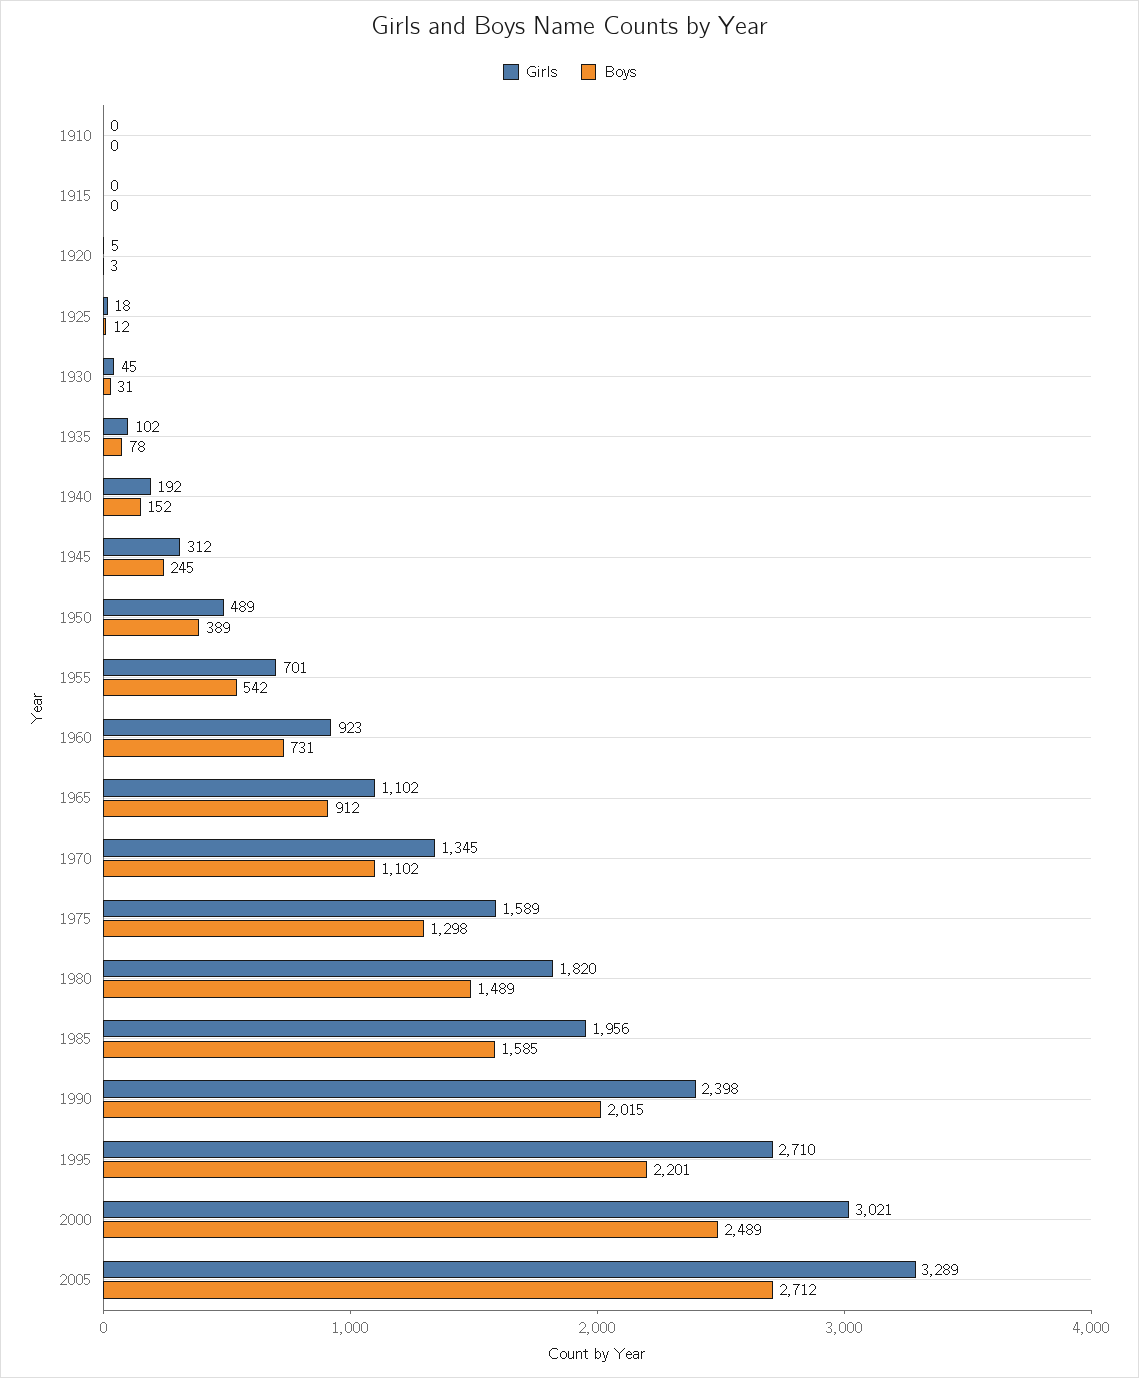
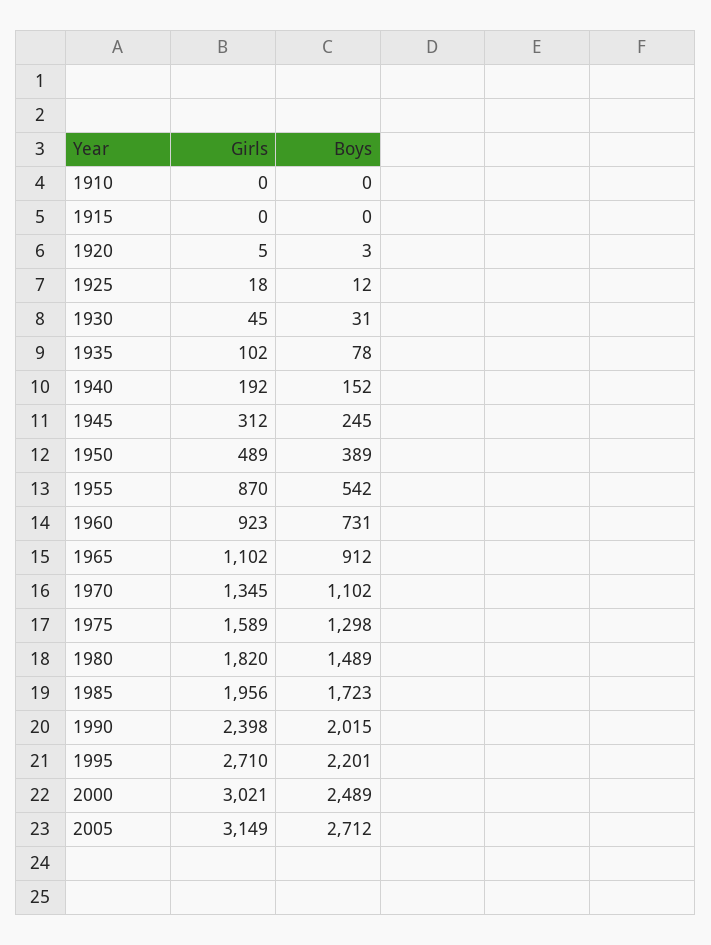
  {
    "Girls": {
      "1910": 0,
      "1915": 0,
      "1920": 5,
      "1925": 18,
      "1930": 45,
      "1935": 102,
      "1940": 192,
      "1945": 312,
      "1950": 489,
-     "1955": 701,
+     "1955": 870,
      "1960": 923,
      "1965": 1102,
      "1970": 1345,
      "1975": 1589,
      "1980": 1820,
      "1985": 1956,
      "1990": 2398,
      "1995": 2710,
      "2000": 3021,
-     "2005": 3289
+     "2005": 3149
    },
    "Boys": {
      "1910": 0,
      "1915": 0,
      "1920": 3,
      "1925": 12,
      "1930": 31,
      "1935": 78,
      "1940": 152,
      "1945": 245,
      "1950": 389,
      "1955": 542,
      "1960": 731,
      "1965": 912,
      "1970": 1102,
      "1975": 1298,
      "1980": 1489,
-     "1985": 1585,
+     "1985": 1723,
      "1990": 2015,
      "1995": 2201,
      "2000": 2489,
      "2005": 2712
    }
  }

